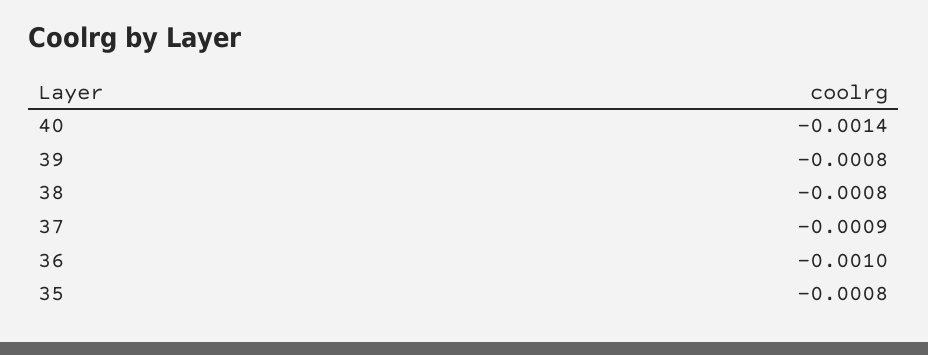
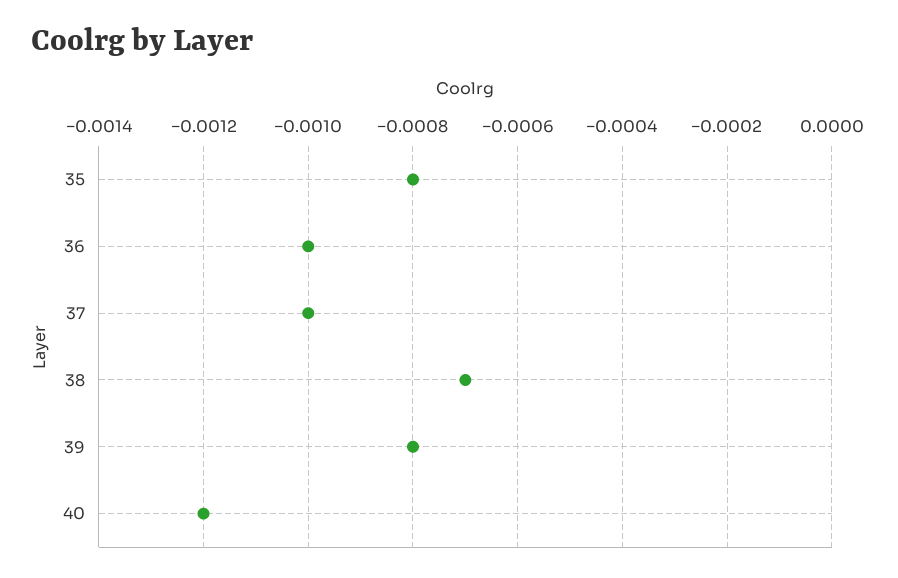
  {
-   "40": -0.0014,
+   "40": -0.0012,
    "39": -0.0008,
-   "38": -0.0008,
+   "38": -0.0007,
-   "37": -0.0009,
+   "37": -0.001,
    "36": -0.001,
    "35": -0.0008
  }

